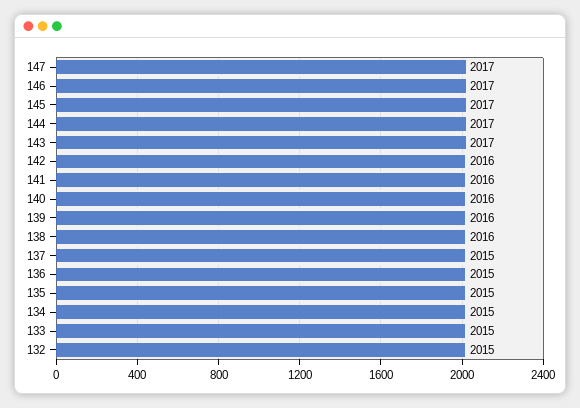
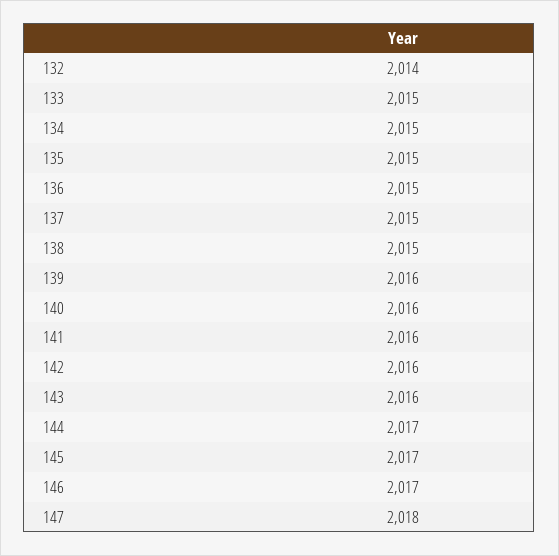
  {
-   "147": 2017,
+   "147": 2018,
    "146": 2017,
    "145": 2017,
    "144": 2017,
-   "143": 2017,
+   "143": 2016,
    "142": 2016,
    "141": 2016,
    "140": 2016,
    "139": 2016,
-   "138": 2016,
+   "138": 2015,
    "137": 2015,
    "136": 2015,
    "135": 2015,
    "134": 2015,
    "133": 2015,
-   "132": 2015
+   "132": 2014
  }

